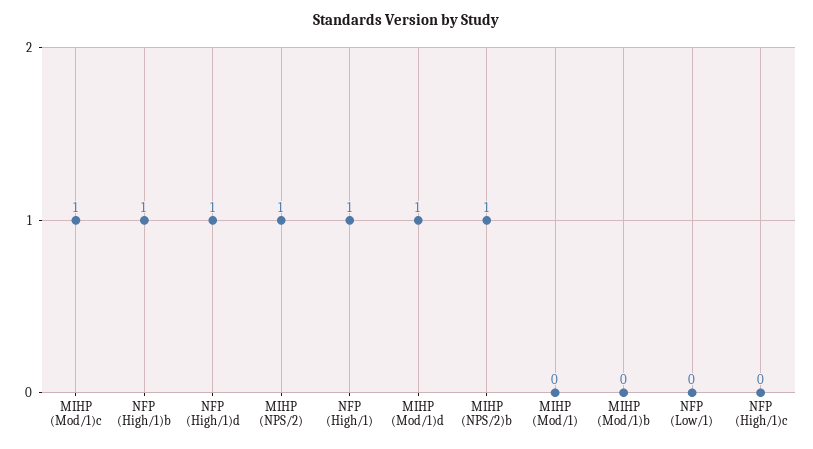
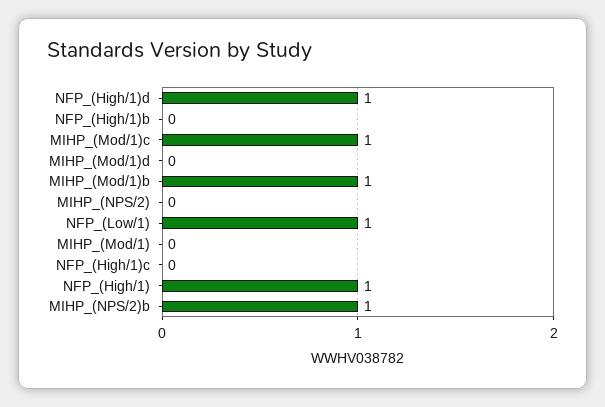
  {
    "MIHP (Mod/1)c": 1,
-   "NFP (High/1)b": 1,
+   "NFP (High/1)b": 0,
    "NFP (High/1)d": 1,
-   "MIHP (NPS/2)": 1,
+   "MIHP (NPS/2)": 0,
    "NFP (High/1)": 1,
-   "MIHP (Mod/1)d": 1,
+   "MIHP (Mod/1)d": 0,
    "MIHP (NPS/2)b": 1,
    "MIHP (Mod/1)": 0,
-   "MIHP (Mod/1)b": 0,
+   "MIHP (Mod/1)b": 1,
-   "NFP (Low/1)": 0,
+   "NFP (Low/1)": 1,
    "NFP (High/1)c": 0
  }

